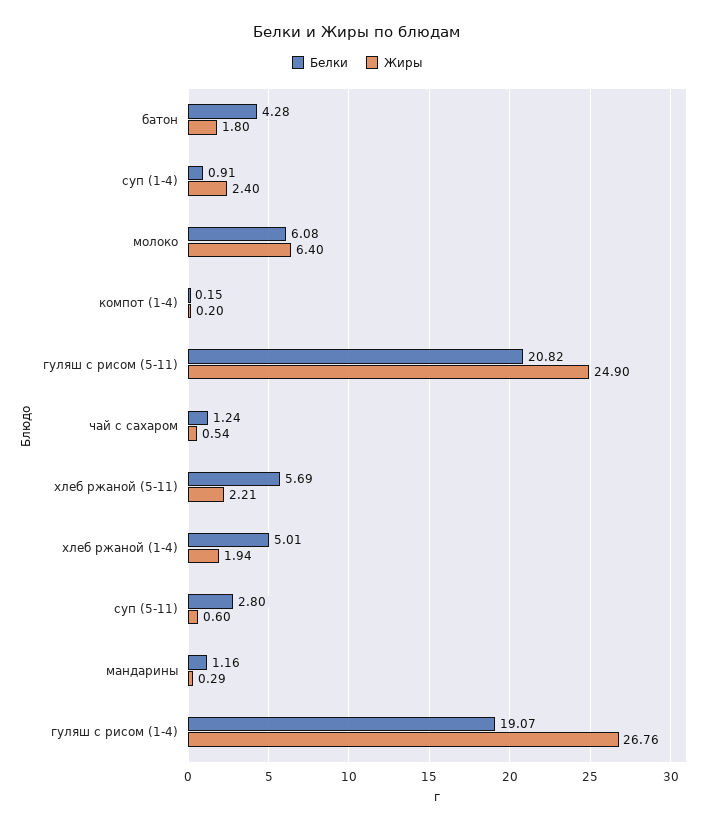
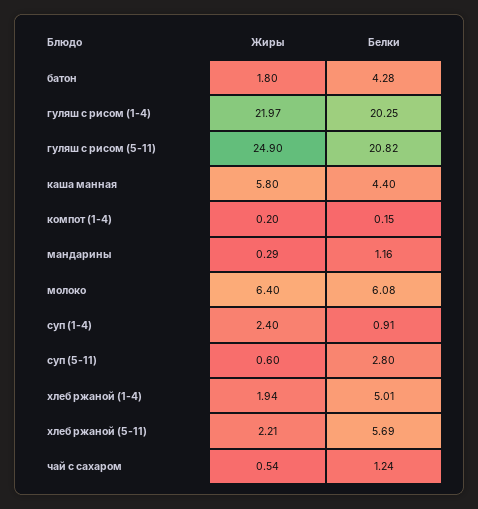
  {
    "Белки": {
      "батон": 4.28,
      "суп (1-4)": 0.91,
      "молоко": 6.08,
      "компот (1-4)": 0.15,
      "гуляш с рисом (5-11)": 20.82,
      "чай с сахаром": 1.24,
      "хлеб ржаной (5-11)": 5.69,
      "хлеб ржаной (1-4)": 5.01,
      "суп (5-11)": 2.8,
      "мандарины": 1.16,
-     "гуляш с рисом (1-4)": 19.07
+     "гуляш с рисом (1-4)": 20.25,
+     "каша манная": 4.4
    },
    "Жиры": {
      "батон": 1.8,
      "суп (1-4)": 2.4,
      "молоко": 6.4,
      "компот (1-4)": 0.2,
      "гуляш с рисом (5-11)": 24.9,
      "чай с сахаром": 0.54,
      "хлеб ржаной (5-11)": 2.21,
      "хлеб ржаной (1-4)": 1.94,
      "суп (5-11)": 0.6,
      "мандарины": 0.29,
-     "гуляш с рисом (1-4)": 26.76
+     "гуляш с рисом (1-4)": 21.97,
+     "каша манная": 5.8
    }
  }

